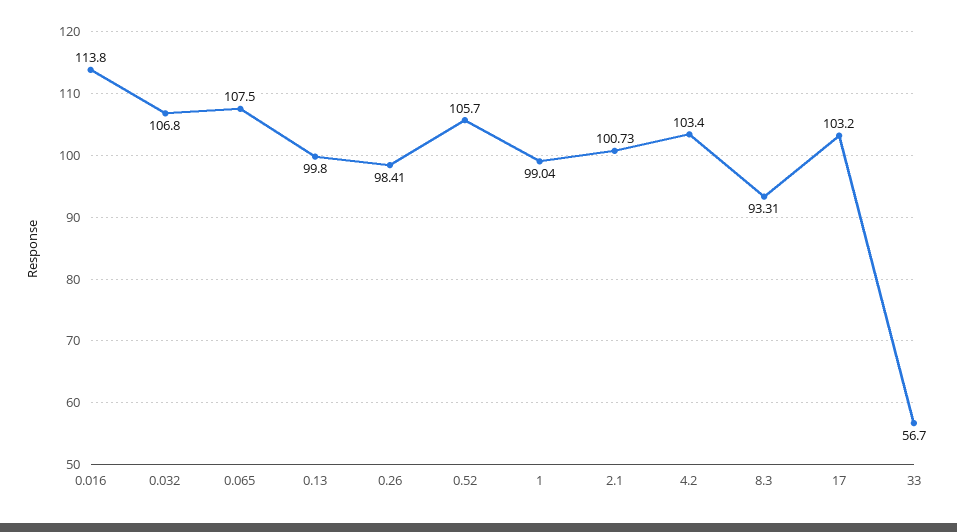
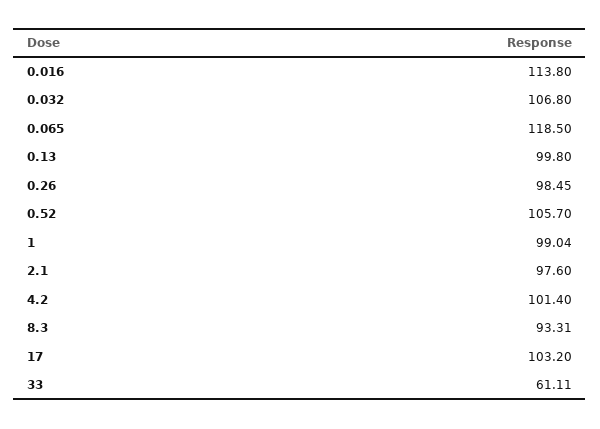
  {
    "0.016": 113.8,
    "0.032": 106.8,
-   "0.065": 107.5,
+   "0.065": 118.5,
    "0.13": 99.8,
-   "0.26": 98.41,
+   "0.26": 98.45,
    "0.52": 105.7,
    "1": 99.04,
-   "2.1": 100.73,
+   "2.1": 97.6,
-   "4.2": 103.4,
+   "4.2": 101.4,
    "8.3": 93.31,
    "17": 103.2,
-   "33": 56.7
+   "33": 61.11
  }

